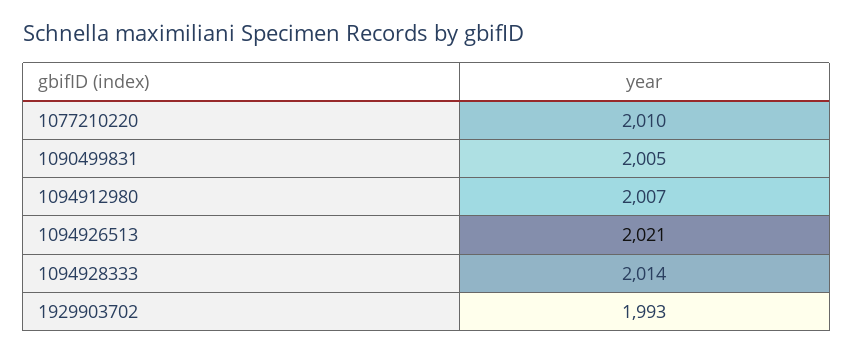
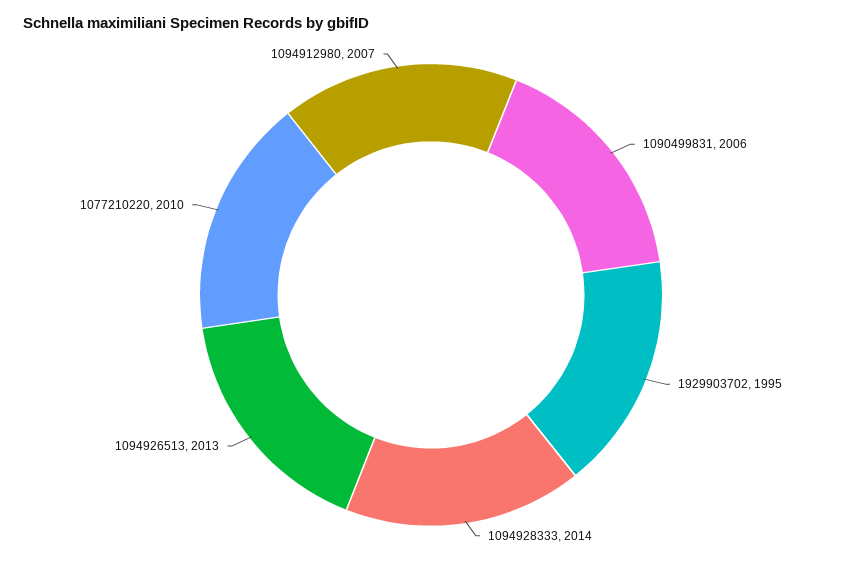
  {
    "1077210220": 2010,
-   "1090499831": 2005,
+   "1090499831": 2006,
    "1094912980": 2007,
-   "1094926513": 2021,
+   "1094926513": 2013,
    "1094928333": 2014,
-   "1929903702": 1993
+   "1929903702": 1995
  }

